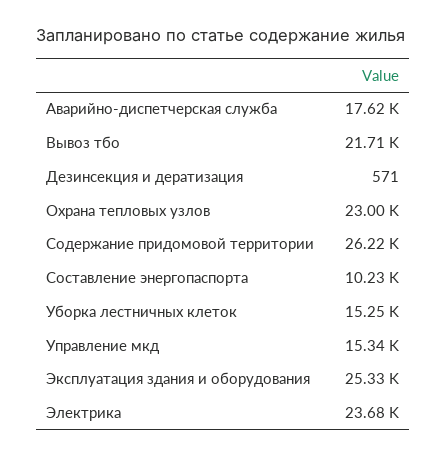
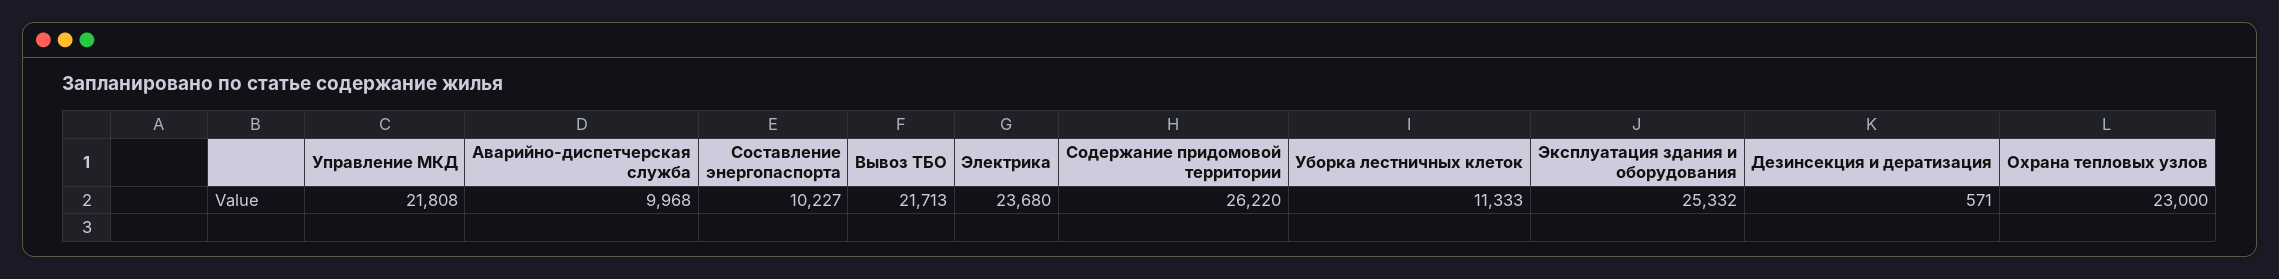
  {
-   "Аварийно-диспетчерская служба": 17620,
+   "Аварийно-диспетчерская служба": 9968,
    "Вывоз тбо": 21713,
    "Дезинсекция и дератизация": 571,
    "Охрана тепловых узлов": 23000,
    "Содержание придомовой территории": 26220,
    "Составление энергопаспорта": 10227,
-   "Уборка лестничных клеток": 15250,
+   "Уборка лестничных клеток": 11333,
-   "Управление мкд": 15340,
+   "Управление мкд": 21808,
    "Эксплуатация здания и оборудования": 25332,
    "Электрика": 23680
  }

